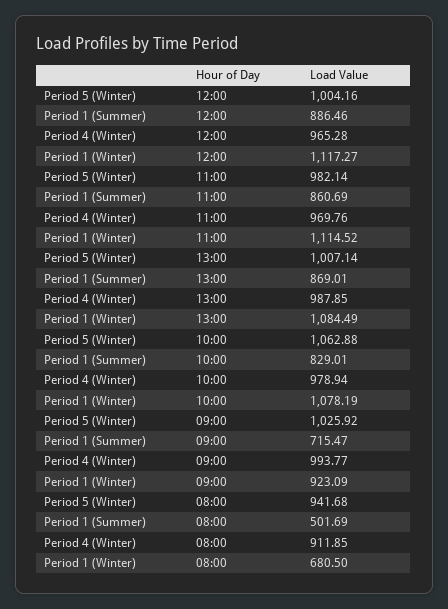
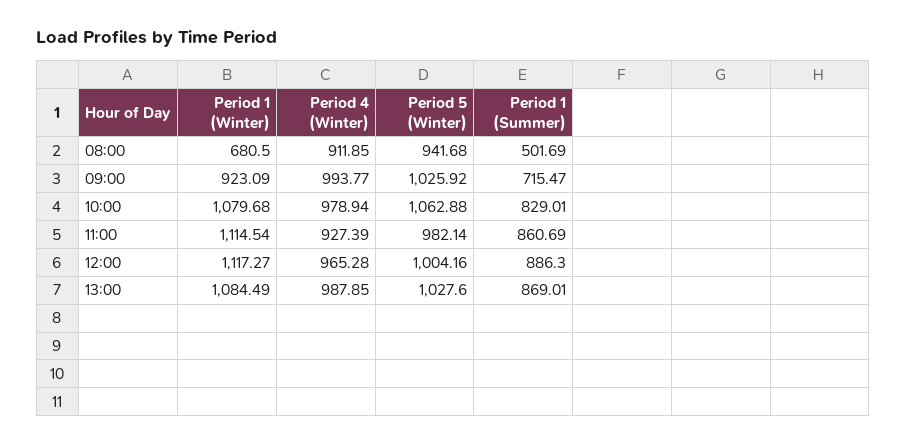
  {
    "Period 5 (Winter)": {
      "12:00": 1004.16,
      "11:00": 982.14,
-     "13:00": 1007.14,
+     "13:00": 1027.6,
      "10:00": 1062.88,
      "09:00": 1025.92,
      "08:00": 941.68
    },
    "Period 1 (Summer)": {
-     "12:00": 886.46,
+     "12:00": 886.3,
      "11:00": 860.69,
      "13:00": 869.01,
      "10:00": 829.01,
      "09:00": 715.47,
      "08:00": 501.69
    },
    "Period 4 (Winter)": {
      "12:00": 965.28,
-     "11:00": 969.76,
+     "11:00": 927.39,
      "13:00": 987.85,
      "10:00": 978.94,
      "09:00": 993.77,
      "08:00": 911.85
    },
    "Period 1 (Winter)": {
      "12:00": 1117.27,
-     "11:00": 1114.52,
+     "11:00": 1114.54,
      "13:00": 1084.49,
-     "10:00": 1078.19,
+     "10:00": 1079.68,
      "09:00": 923.09,
      "08:00": 680.5
    }
  }

